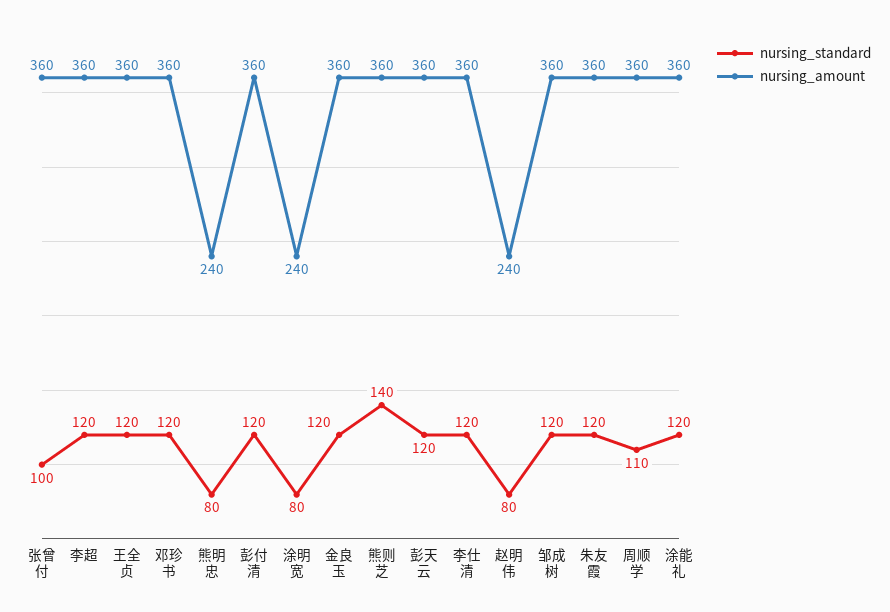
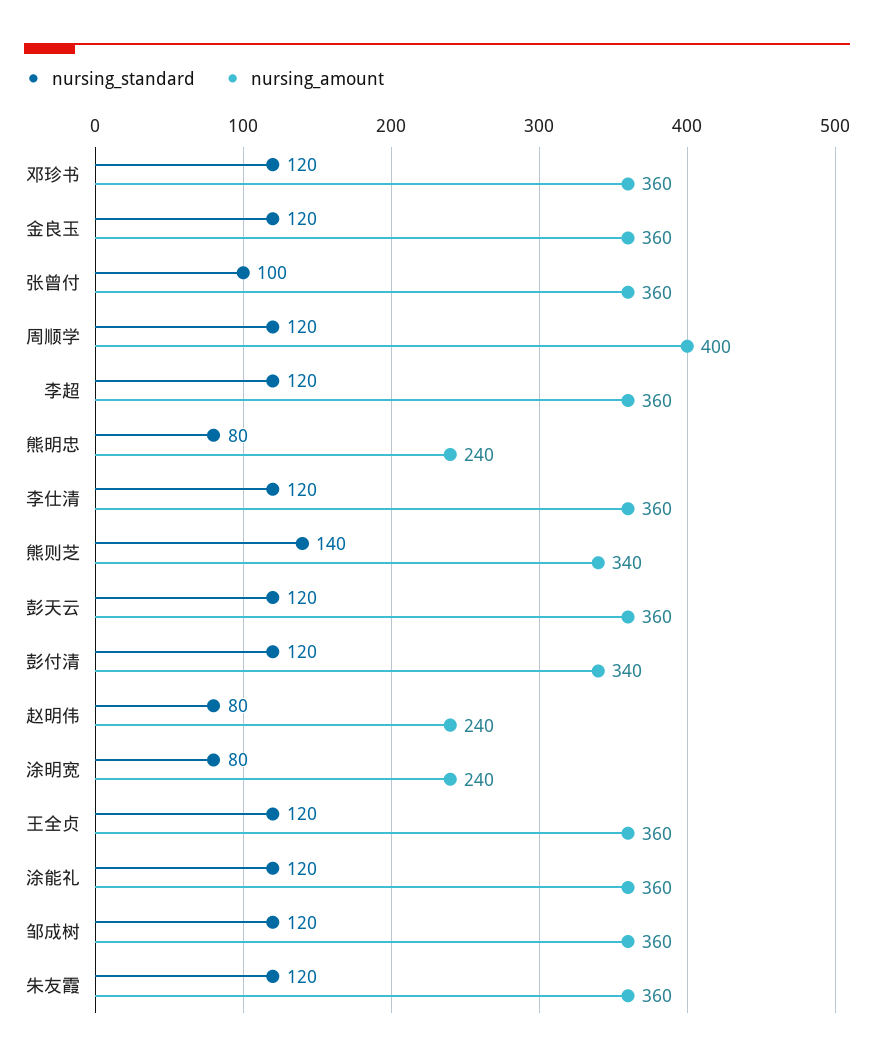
  {
    "nursing_standard": {
      "张曾付": 100,
      "李超": 120,
      "王全贞": 120,
      "邓珍书": 120,
      "熊明忠": 80,
      "彭付清": 120,
      "涂明宽": 80,
      "金良玉": 120,
      "熊则芝": 140,
      "彭天云": 120,
      "李仕清": 120,
      "赵明伟": 80,
      "邹成树": 120,
      "朱友霞": 120,
-     "周顺学": 110,
+     "周顺学": 120,
      "涂能礼": 120
    },
    "nursing_amount": {
      "张曾付": 360,
      "李超": 360,
      "王全贞": 360,
      "邓珍书": 360,
      "熊明忠": 240,
-     "彭付清": 360,
+     "彭付清": 340,
      "涂明宽": 240,
      "金良玉": 360,
-     "熊则芝": 360,
+     "熊则芝": 340,
      "彭天云": 360,
      "李仕清": 360,
      "赵明伟": 240,
      "邹成树": 360,
      "朱友霞": 360,
-     "周顺学": 360,
+     "周顺学": 400,
      "涂能礼": 360
    }
  }

